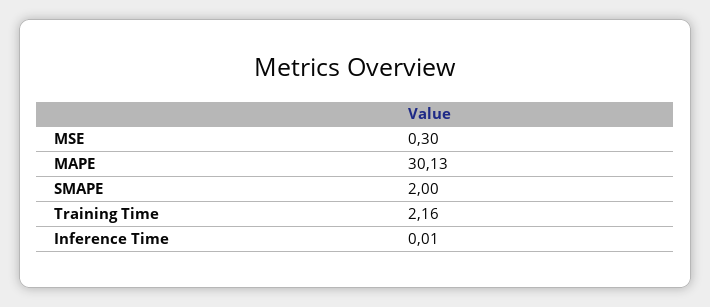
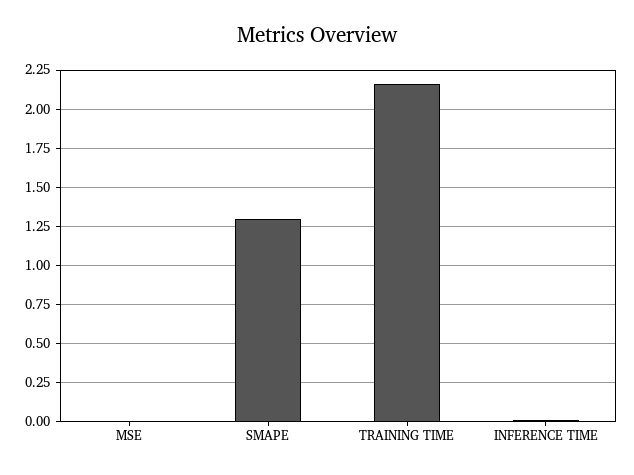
  {
-   "MSE": 0.3,
+   "MSE": 0,
-   "MAPE": 30.13,
-   "SMAPE": 2,
+   "SMAPE": 1.3,
    "Training Time": 2.16,
    "Inference Time": 0.01
  }

